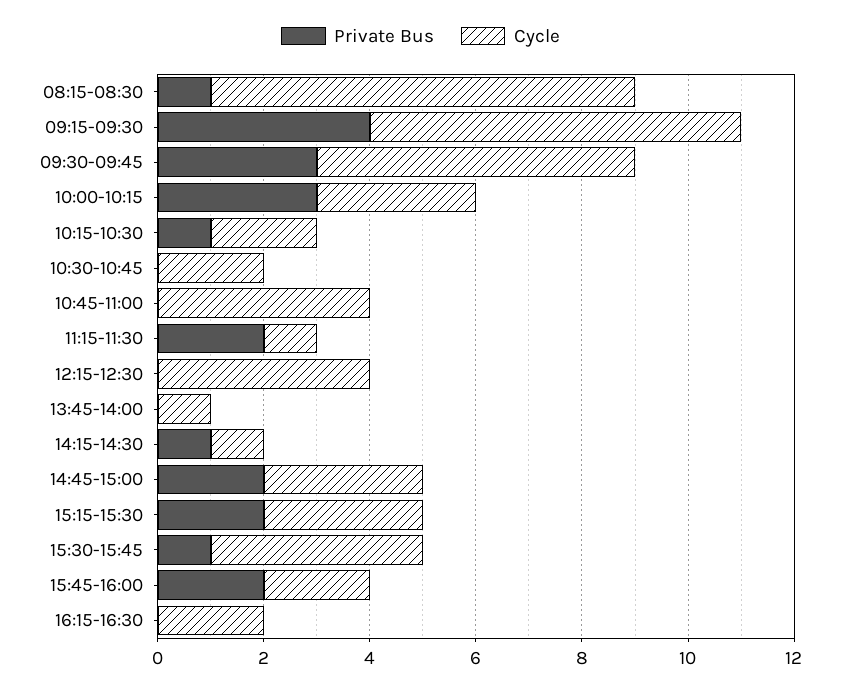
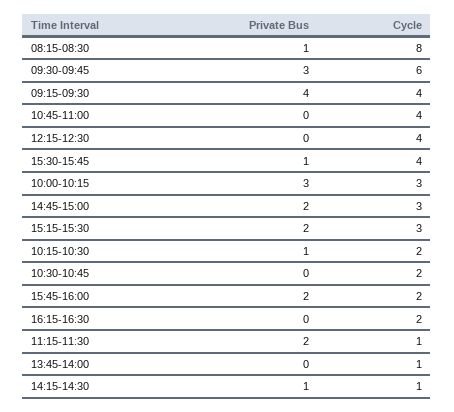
  {
    "Private Bus": {
      "08:15-08:30": 1,
      "09:15-09:30": 4,
      "09:30-09:45": 3,
      "10:00-10:15": 3,
      "10:15-10:30": 1,
      "10:30-10:45": 0,
      "10:45-11:00": 0,
      "11:15-11:30": 2,
      "12:15-12:30": 0,
      "13:45-14:00": 0,
      "14:15-14:30": 1,
      "14:45-15:00": 2,
      "15:15-15:30": 2,
      "15:30-15:45": 1,
      "15:45-16:00": 2,
      "16:15-16:30": 0
    },
    "Cycle": {
      "08:15-08:30": 8,
-     "09:15-09:30": 7,
+     "09:15-09:30": 4,
      "09:30-09:45": 6,
      "10:00-10:15": 3,
      "10:15-10:30": 2,
      "10:30-10:45": 2,
      "10:45-11:00": 4,
      "11:15-11:30": 1,
      "12:15-12:30": 4,
      "13:45-14:00": 1,
      "14:15-14:30": 1,
      "14:45-15:00": 3,
      "15:15-15:30": 3,
      "15:30-15:45": 4,
      "15:45-16:00": 2,
      "16:15-16:30": 2
    }
  }

